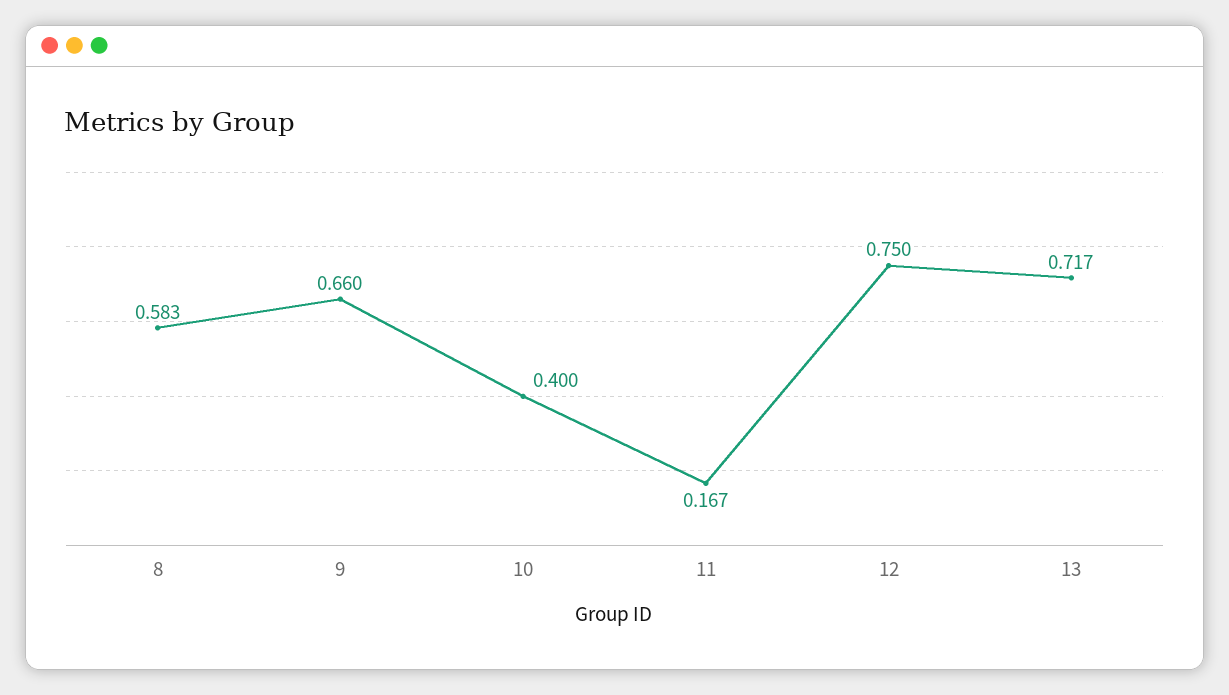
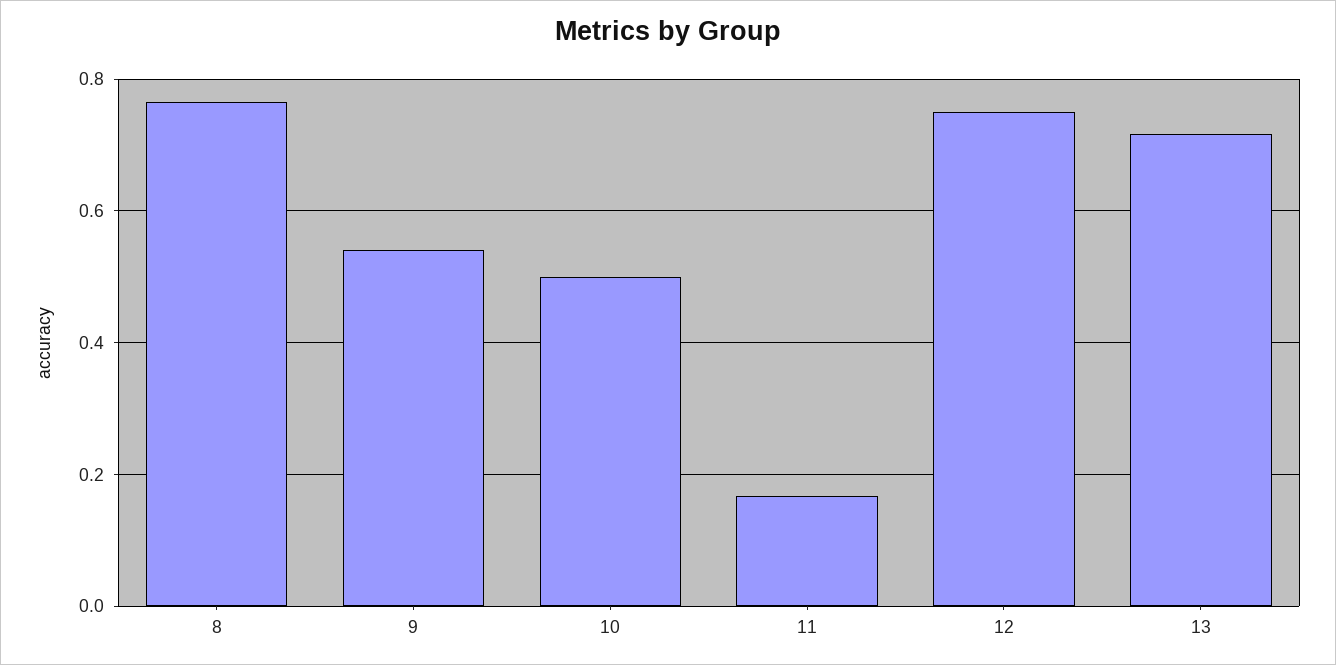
  {
-   "8": 0.583,
+   "8": 0.76,
-   "9": 0.66,
+   "9": 0.54,
-   "10": 0.4,
+   "10": 0.5,
    "11": 0.167,
    "12": 0.75,
    "13": 0.717
  }

